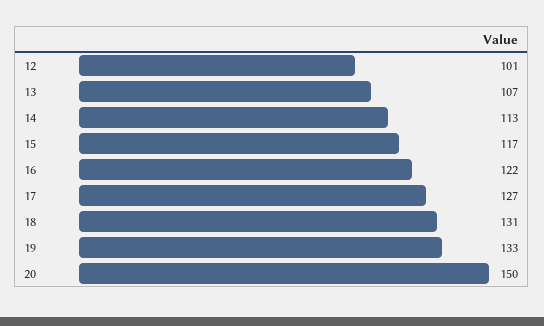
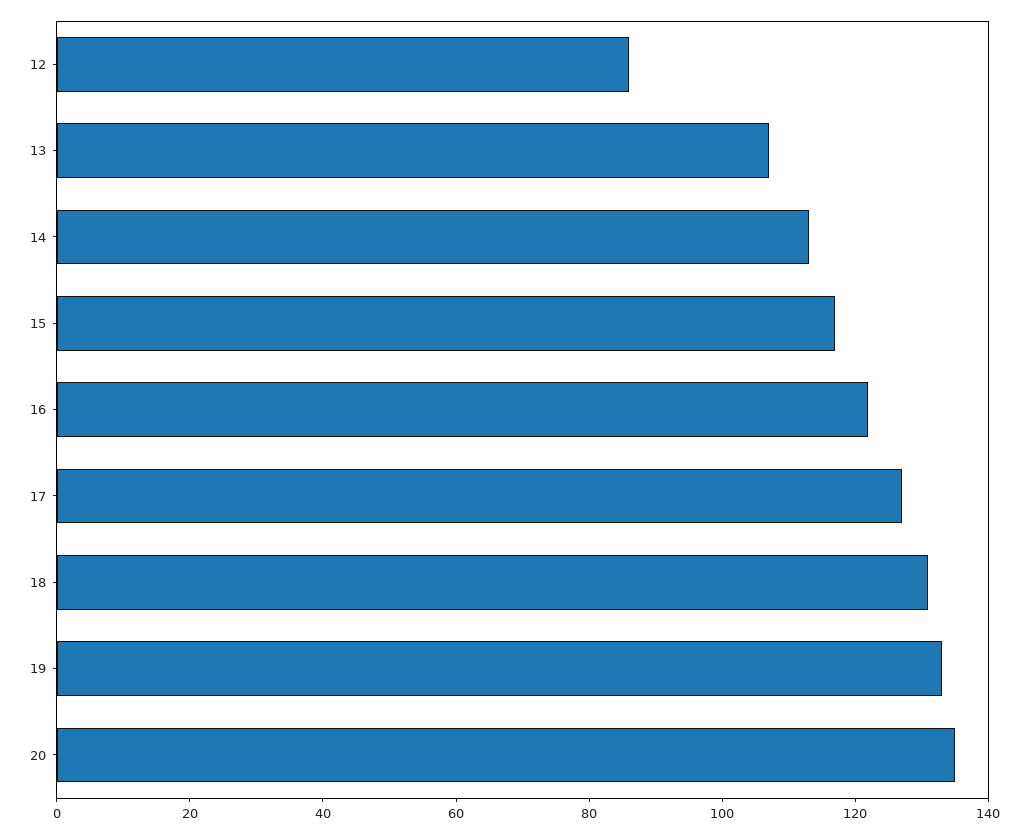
  {
-   "12": 101,
+   "12": 85,
    "13": 107,
    "14": 113,
    "15": 117,
    "16": 122,
    "17": 127,
    "18": 131,
    "19": 133,
-   "20": 150
+   "20": 135
  }

